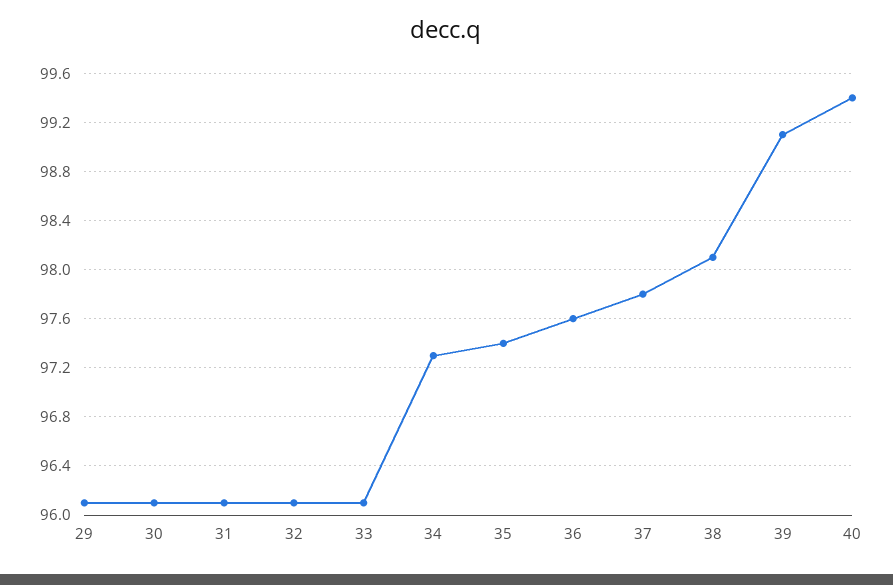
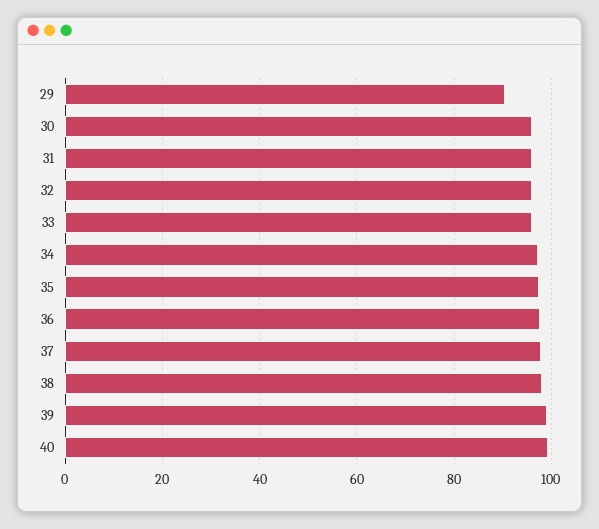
  {
-   "29": 96.1,
+   "29": 90,
    "30": 96.1,
    "31": 96.1,
    "32": 96.1,
    "33": 96.1,
    "34": 97.3,
    "35": 97.4,
    "36": 97.6,
    "37": 97.8,
    "38": 98.1,
    "39": 99.1,
    "40": 99.4
  }

